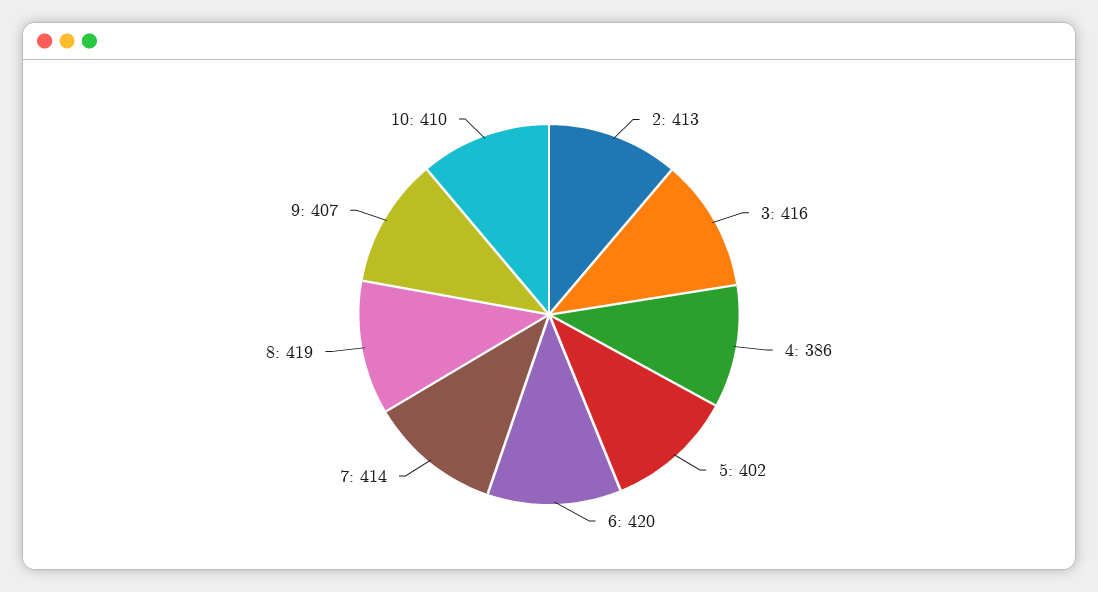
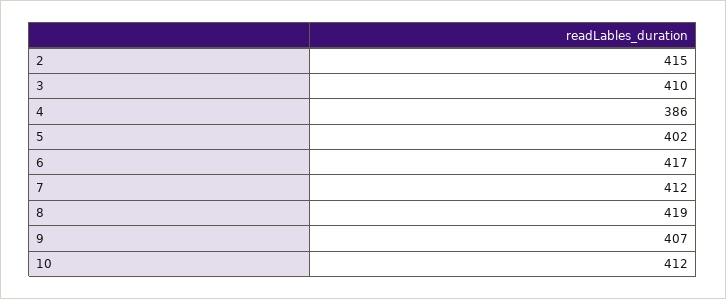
  {
-   "2": 413,
+   "2": 415,
-   "3": 416,
+   "3": 410,
    "4": 386,
    "5": 402,
-   "6": 420,
+   "6": 417,
-   "7": 414,
+   "7": 412,
    "8": 419,
    "9": 407,
-   "10": 410
+   "10": 412
  }

